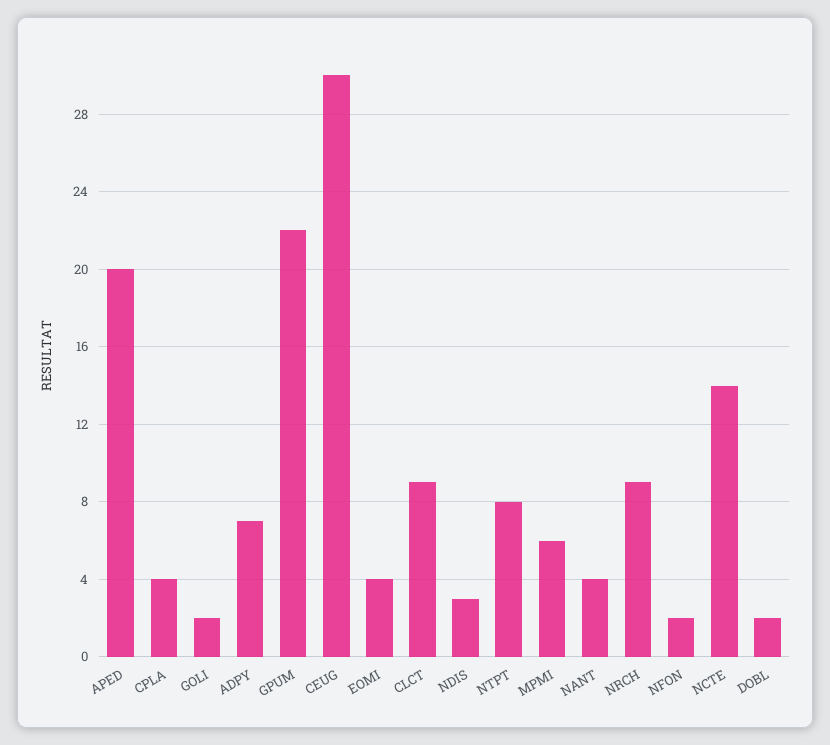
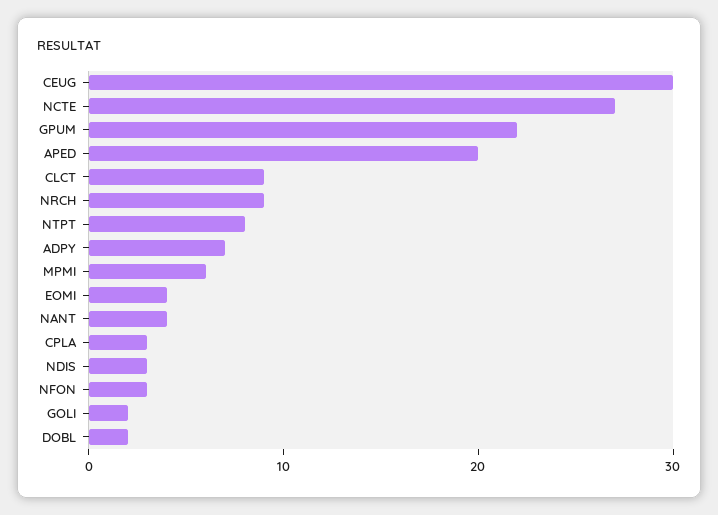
  {
    "APED": 20,
-   "CPLA": 4,
+   "CPLA": 3,
    "GOLI": 2,
    "ADPY": 7,
    "GPUM": 22,
    "CEUG": 30,
    "EOMI": 4,
    "CLCT": 9,
    "NDIS": 3,
    "NTPT": 8,
    "MPMI": 6,
    "NANT": 4,
    "NRCH": 9,
-   "NFON": 2,
+   "NFON": 3,
-   "NCTE": 14,
+   "NCTE": 27,
    "DOBL": 2
  }

